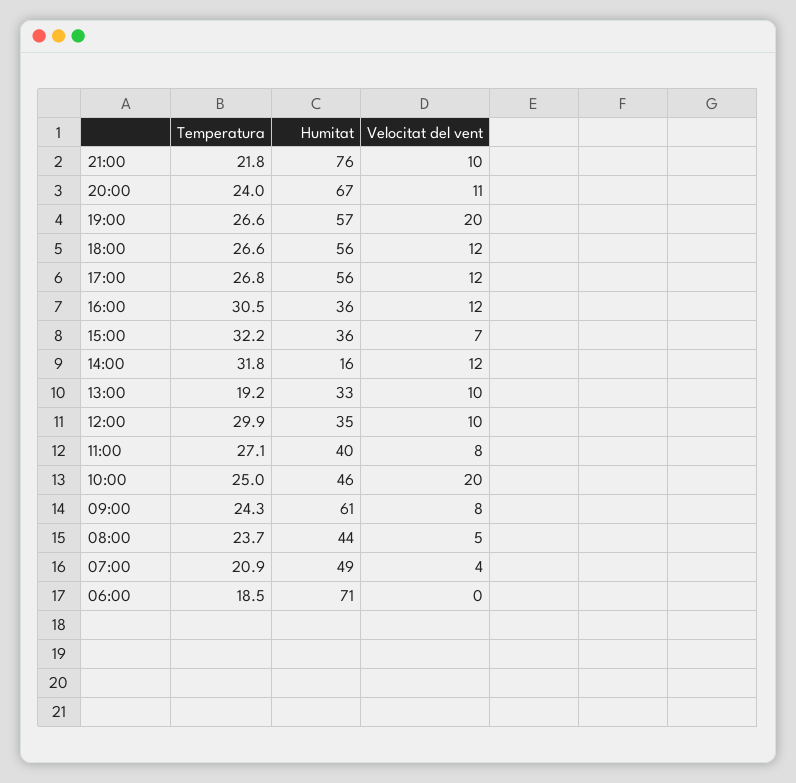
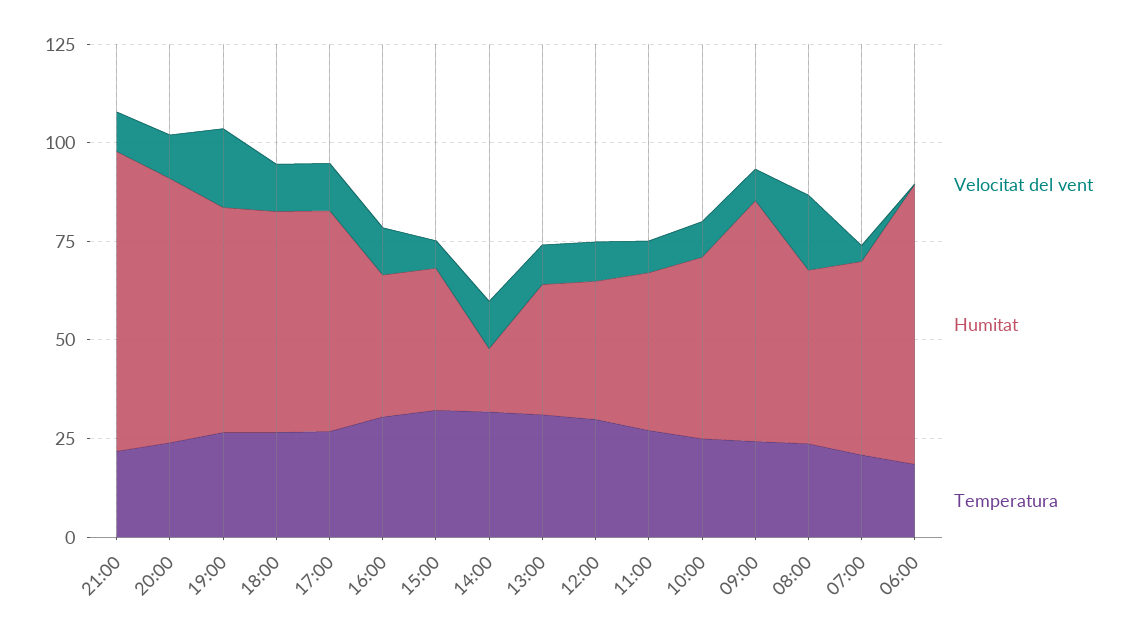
  {
    "Temperatura": {
      "21:00": 21.8,
      "20:00": 24,
      "19:00": 26.6,
      "18:00": 26.6,
      "17:00": 26.8,
      "16:00": 30.5,
      "15:00": 32.2,
      "14:00": 31.8,
-     "13:00": 19.2,
+     "13:00": 30,
      "12:00": 29.9,
      "11:00": 27.1,
      "10:00": 25,
      "09:00": 24.3,
      "08:00": 23.7,
      "07:00": 20.9,
      "06:00": 18.5
    },
    "Humitat": {
      "21:00": 76,
      "20:00": 67,
      "19:00": 57,
      "18:00": 56,
      "17:00": 56,
      "16:00": 36,
      "15:00": 36,
      "14:00": 16,
      "13:00": 33,
      "12:00": 35,
      "11:00": 40,
      "10:00": 46,
      "09:00": 61,
      "08:00": 44,
      "07:00": 49,
      "06:00": 71
    },
    "Velocitat del vent": {
      "21:00": 10,
      "20:00": 11,
      "19:00": 20,
      "18:00": 12,
      "17:00": 12,
      "16:00": 12,
      "15:00": 7,
      "14:00": 12,
      "13:00": 10,
      "12:00": 10,
      "11:00": 8,
-     "10:00": 20,
+     "10:00": 10,
      "09:00": 8,
-     "08:00": 5,
+     "08:00": 20,
      "07:00": 4,
      "06:00": 0
    }
  }

